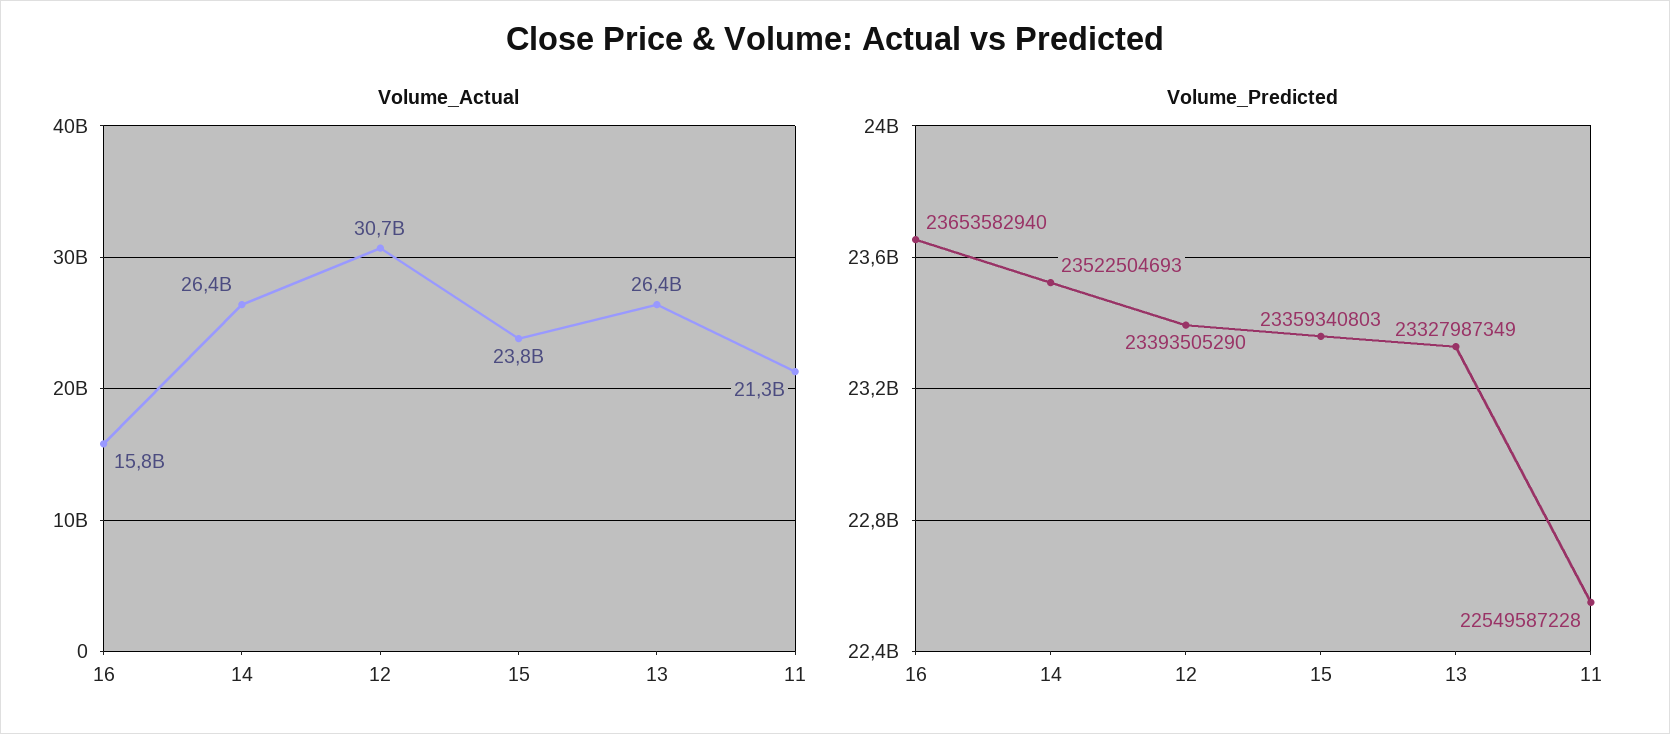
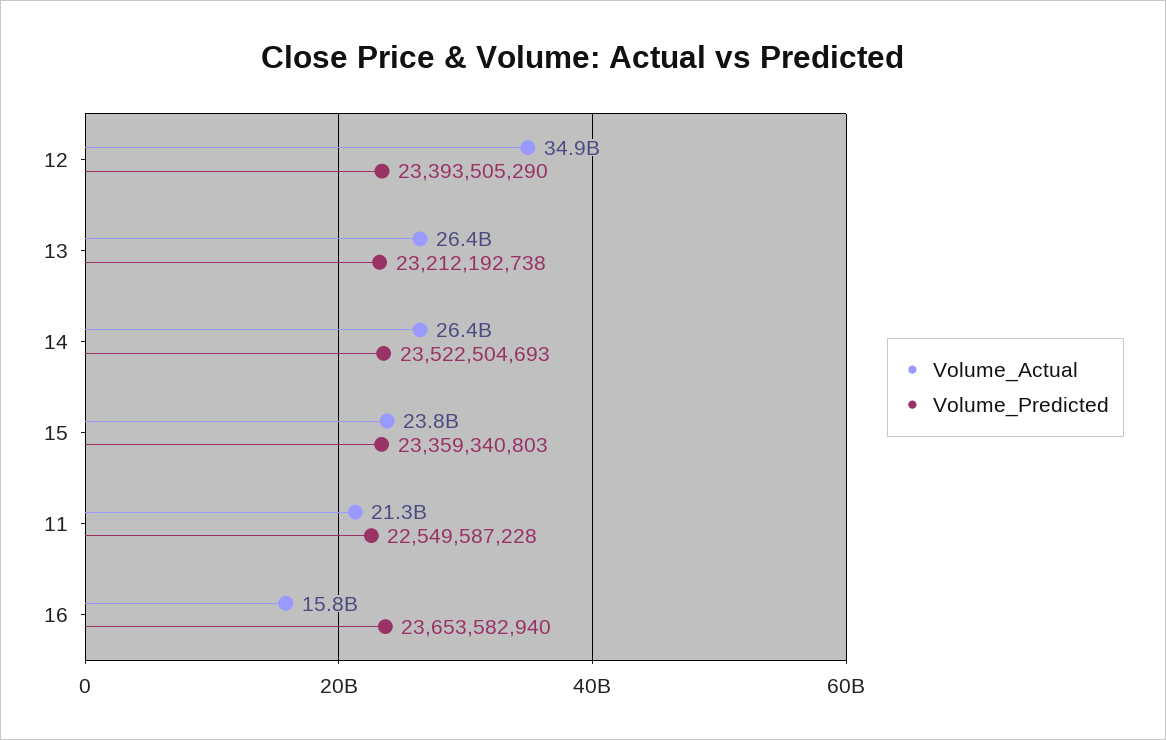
  {
    "Volume_Actual": {
      "16": 15800000000,
      "14": 26400000000,
-     "12": 30700000000,
+     "12": 34900000000,
      "15": 23800000000,
      "13": 26400000000,
      "11": 21300000000
    },
    "Volume_Predicted": {
      "16": 23653582940,
      "14": 23522504693,
      "12": 23393505290,
      "15": 23359340803,
-     "13": 23327987349,
+     "13": 23212192738,
      "11": 22549587228
    }
  }

